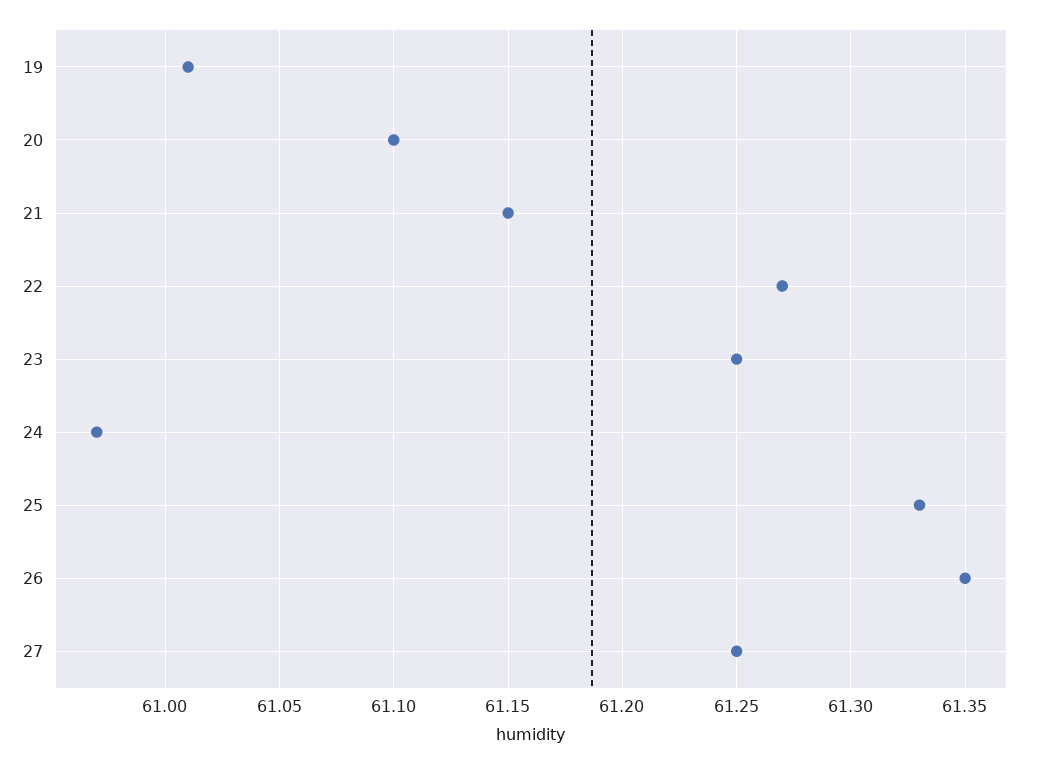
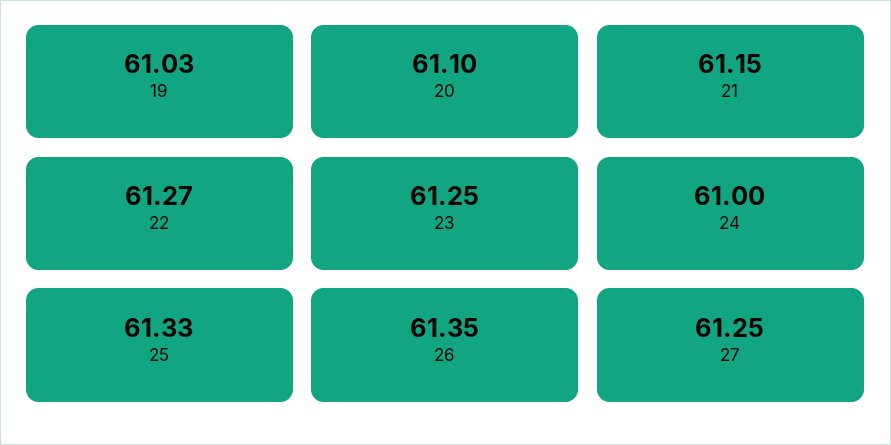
  {
-   "19": 61.01,
+   "19": 61.03,
    "20": 61.1,
    "21": 61.15,
    "22": 61.27,
    "23": 61.25,
-   "24": 60.97,
+   "24": 61,
    "25": 61.33,
    "26": 61.35,
    "27": 61.25
  }

